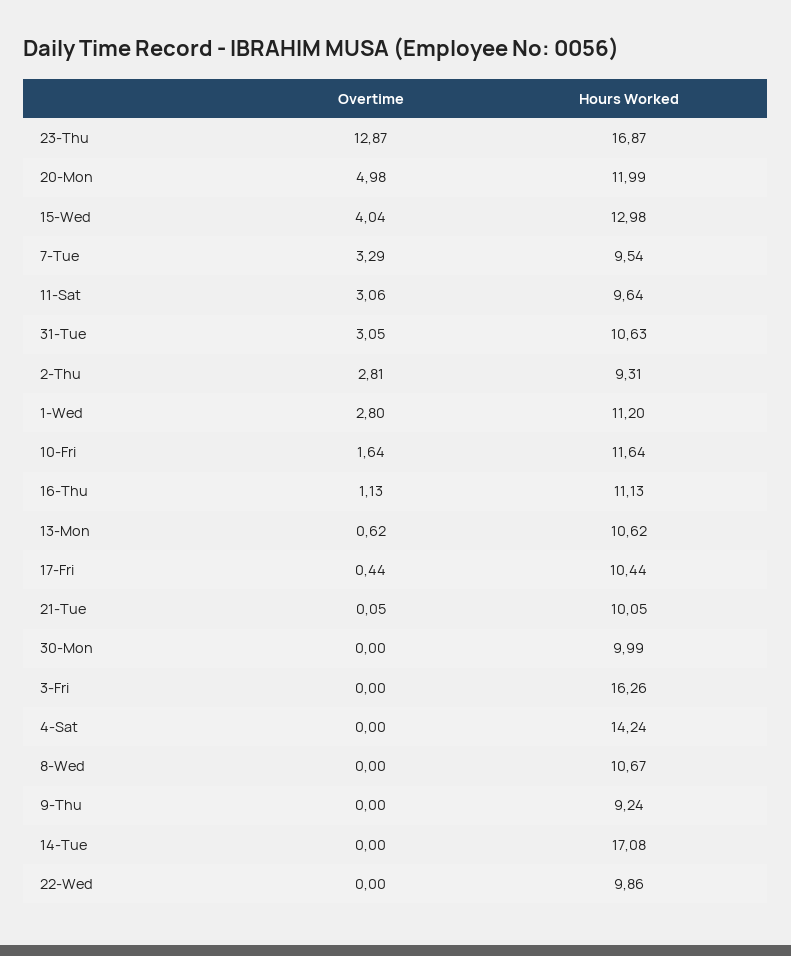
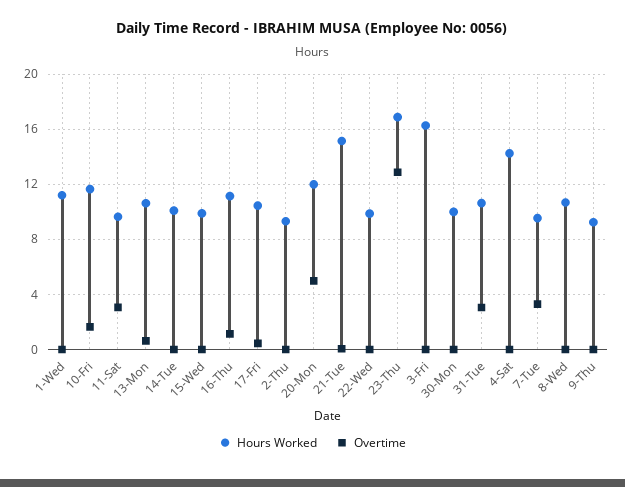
  {
    "Overtime": {
      "23-Thu": 12.87,
      "20-Mon": 4.98,
-     "15-Wed": 4.04,
+     "15-Wed": 0,
      "7-Tue": 3.29,
      "11-Sat": 3.06,
      "31-Tue": 3.05,
-     "2-Thu": 2.81,
+     "2-Thu": 0,
-     "1-Wed": 2.8,
+     "1-Wed": 0,
      "10-Fri": 1.64,
      "16-Thu": 1.13,
      "13-Mon": 0.62,
      "17-Fri": 0.44,
      "21-Tue": 0.05,
      "30-Mon": 0,
      "3-Fri": 0,
      "4-Sat": 0,
      "8-Wed": 0,
      "9-Thu": 0,
      "14-Tue": 0,
      "22-Wed": 0
    },
    "Hours Worked": {
      "23-Thu": 16.87,
      "20-Mon": 11.99,
-     "15-Wed": 12.98,
+     "15-Wed": 10,
      "7-Tue": 9.54,
      "11-Sat": 9.64,
      "31-Tue": 10.63,
      "2-Thu": 9.31,
      "1-Wed": 11.2,
      "10-Fri": 11.64,
      "16-Thu": 11.13,
      "13-Mon": 10.62,
      "17-Fri": 10.44,
-     "21-Tue": 10.05,
+     "21-Tue": 15,
      "30-Mon": 9.99,
      "3-Fri": 16.26,
      "4-Sat": 14.24,
      "8-Wed": 10.67,
      "9-Thu": 9.24,
-     "14-Tue": 17.08,
+     "14-Tue": 10,
      "22-Wed": 9.86
    }
  }

